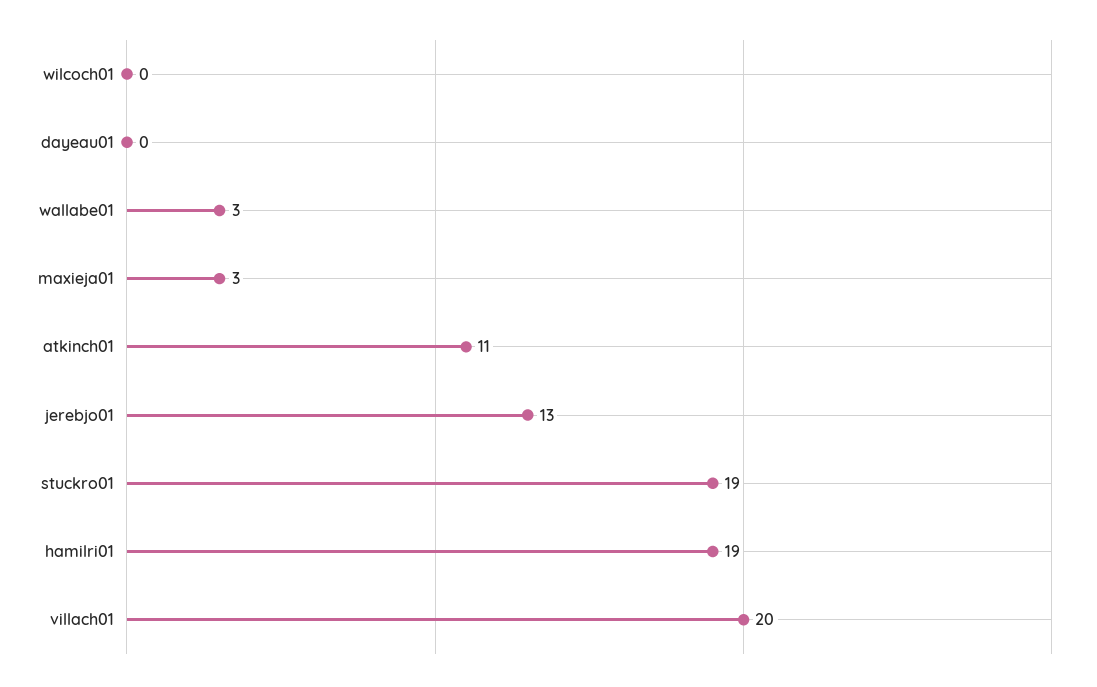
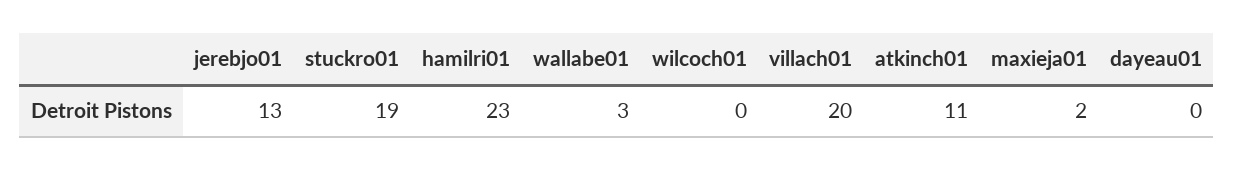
  {
    "wilcoch01": 0,
    "dayeau01": 0,
    "wallabe01": 3,
-   "maxieja01": 3,
+   "maxieja01": 2,
    "atkinch01": 11,
    "jerebjo01": 13,
    "stuckro01": 19,
-   "hamilri01": 19,
+   "hamilri01": 23,
    "villach01": 20
  }

